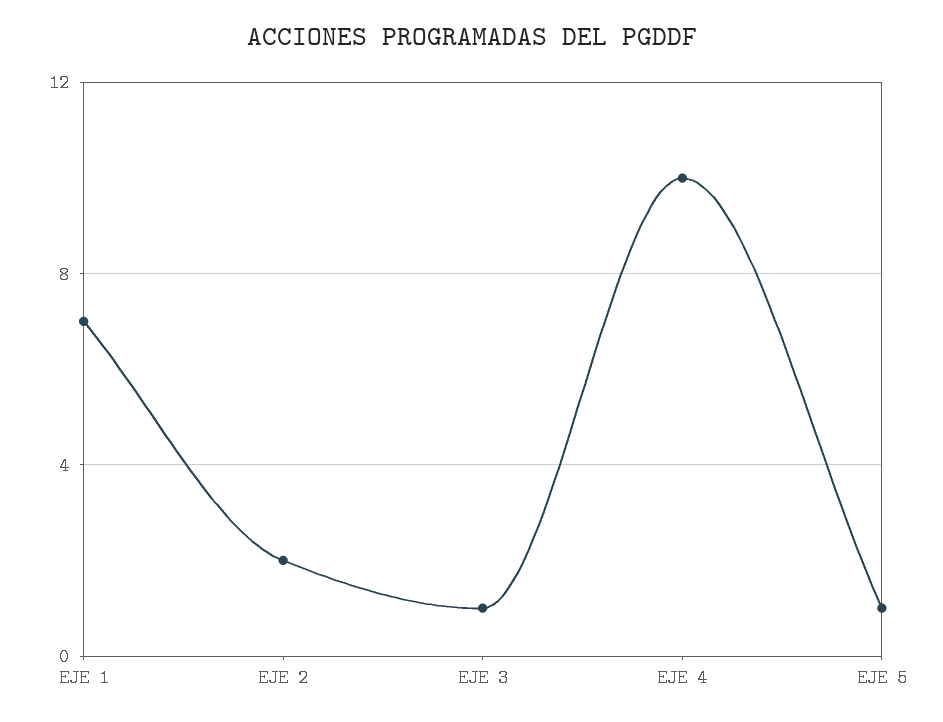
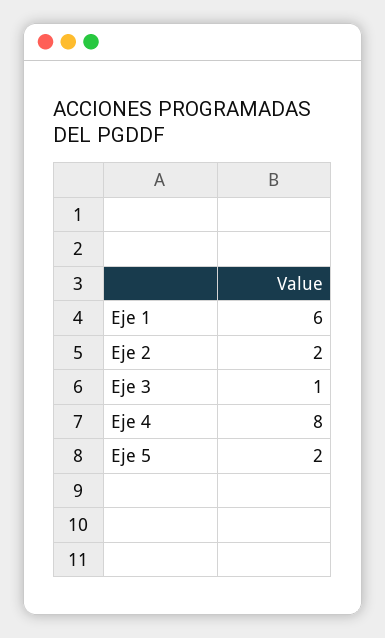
  {
-   "EJE 1": 7,
+   "EJE 1": 6,
    "EJE 2": 2,
    "EJE 3": 1,
-   "EJE 4": 10,
+   "EJE 4": 8,
-   "EJE 5": 1
+   "EJE 5": 2
  }

